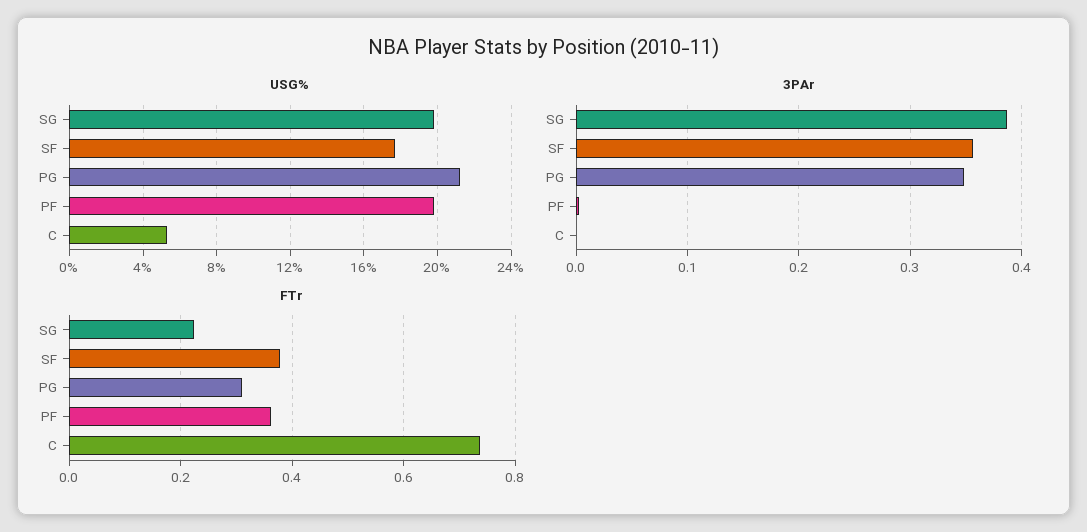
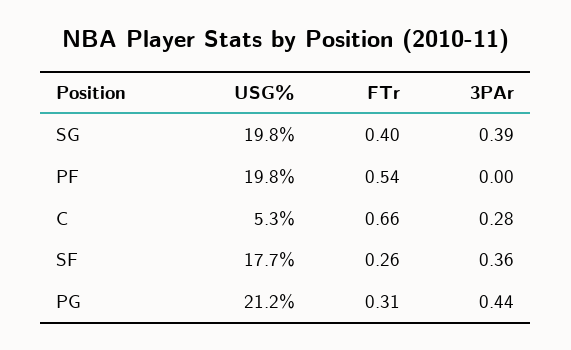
  {
    "USG%": {
      "SG": 19.8,
      "SF": 17.7,
      "PG": 21.2,
      "PF": 19.8,
      "C": 5.3
    },
    "3PAr": {
      "SG": 0.39,
      "SF": 0.36,
-     "PG": 0.35,
+     "PG": 0.44,
      "PF": 0,
-     "C": 0
+     "C": 0.28
    },
    "FTr": {
-     "SG": 0.22,
+     "SG": 0.4,
-     "SF": 0.38,
+     "SF": 0.26,
      "PG": 0.31,
-     "PF": 0.36,
+     "PF": 0.54,
-     "C": 0.74
+     "C": 0.66
    }
  }

